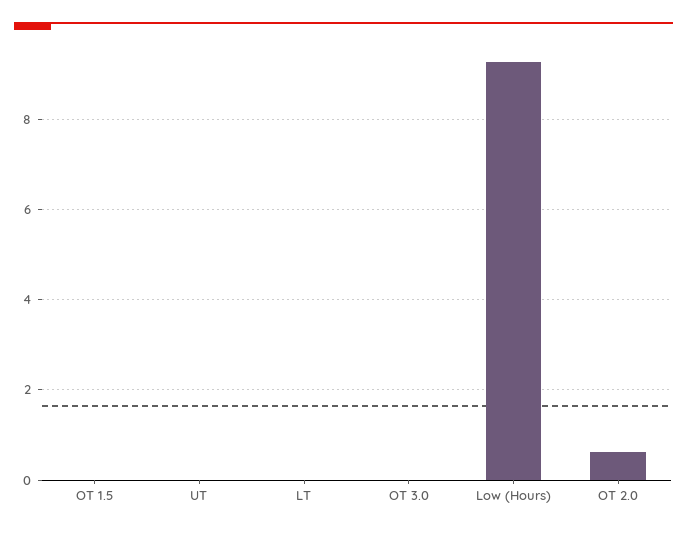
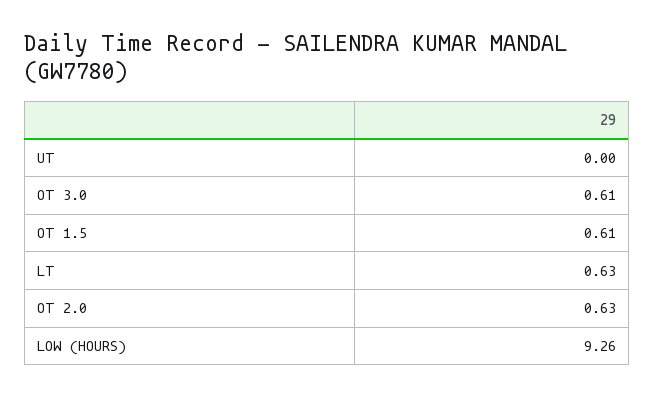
  {
-   "OT 1.5": 0,
+   "OT 1.5": 0.61,
    "UT": 0,
-   "LT": 0,
+   "LT": 0.63,
-   "OT 3.0": 0,
+   "OT 3.0": 0.61,
    "Low (Hours)": 9.26,
    "OT 2.0": 0.63
  }

